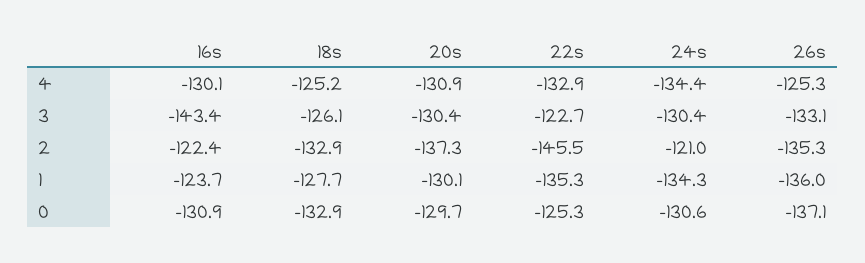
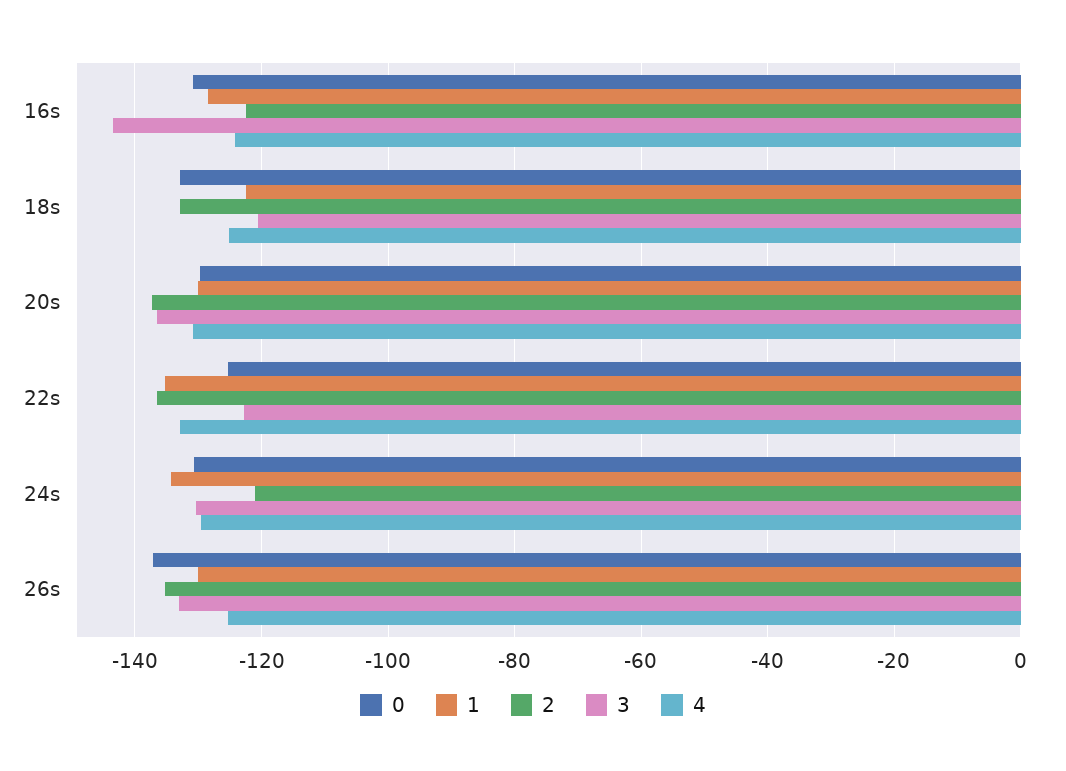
  {
    "4": {
-     "16s": -130.1,
+     "16s": -124,
      "18s": -125.2,
      "20s": -130.9,
      "22s": -132.9,
-     "24s": -134.4,
+     "24s": -130,
      "26s": -125.3
    },
    "3": {
      "16s": -143.4,
-     "18s": -126.1,
+     "18s": -120,
-     "20s": -130.4,
+     "20s": -136,
      "22s": -122.7,
      "24s": -130.4,
      "26s": -133.1
    },
    "2": {
      "16s": -122.4,
      "18s": -132.9,
      "20s": -137.3,
-     "22s": -145.5,
+     "22s": -136,
      "24s": -121,
      "26s": -135.3
    },
    "1": {
-     "16s": -123.7,
+     "16s": -128,
-     "18s": -127.7,
+     "18s": -122,
      "20s": -130.1,
      "22s": -135.3,
      "24s": -134.3,
-     "26s": -136
+     "26s": -130
    },
    "0": {
      "16s": -130.9,
      "18s": -132.9,
      "20s": -129.7,
      "22s": -125.3,
      "24s": -130.6,
      "26s": -137.1
    }
  }

